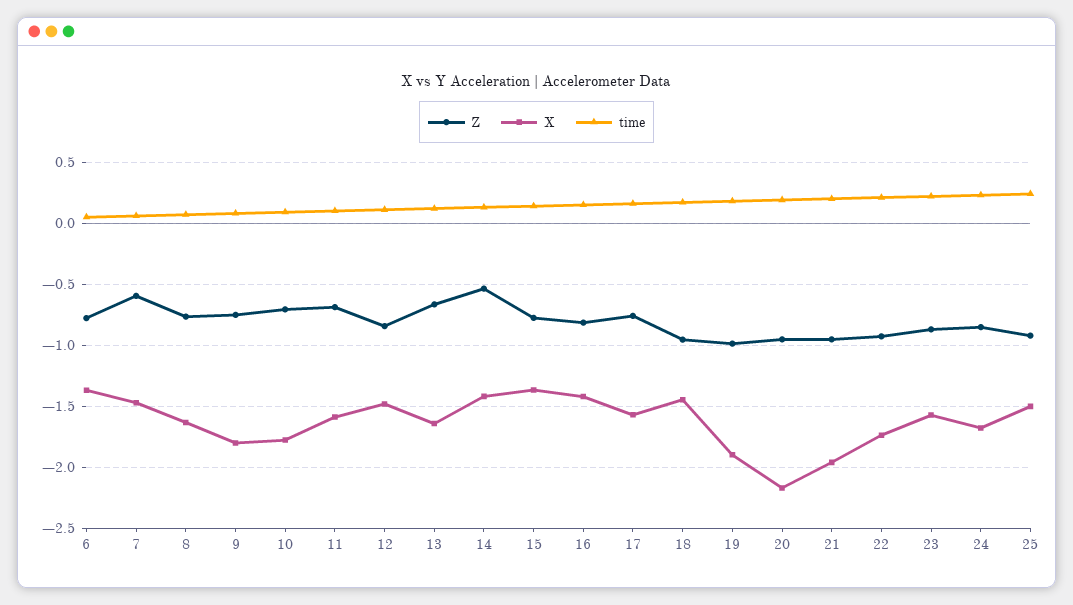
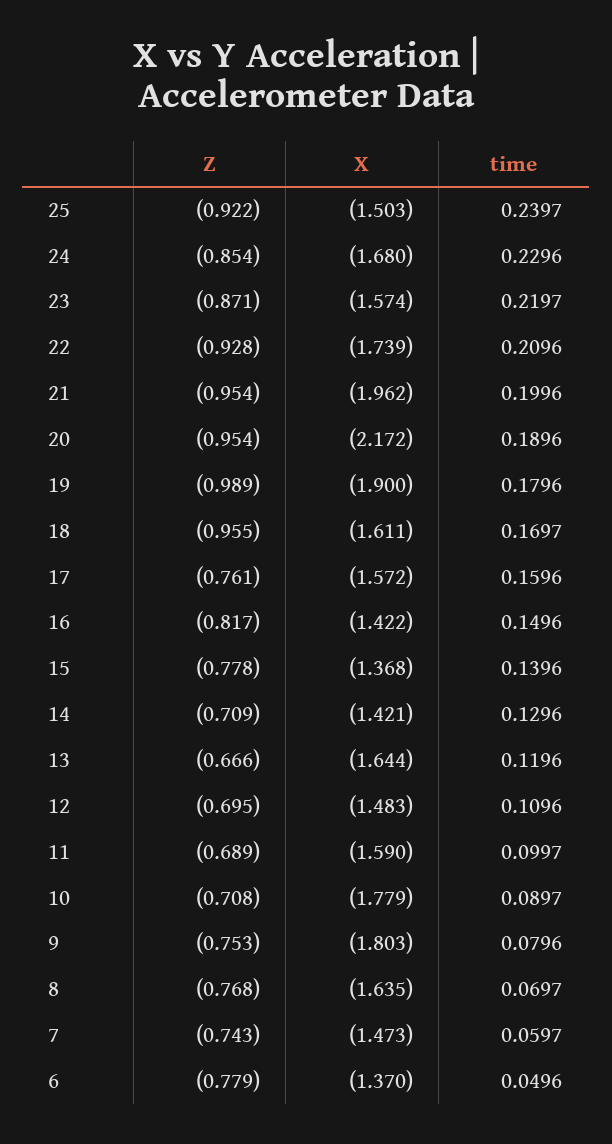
  {
    "Z": {
      "6": -0.779,
-     "7": -0.6,
+     "7": -0.743,
      "8": -0.768,
      "9": -0.753,
      "10": -0.708,
      "11": -0.689,
-     "12": -0.85,
+     "12": -0.695,
      "13": -0.666,
-     "14": -0.55,
+     "14": -0.709,
      "15": -0.778,
      "16": -0.817,
      "17": -0.761,
      "18": -0.955,
      "19": -0.989,
      "20": -0.954,
      "21": -0.954,
      "22": -0.928,
      "23": -0.871,
      "24": -0.854,
      "25": -0.922
    },
    "X": {
      "6": -1.37,
      "7": -1.473,
      "8": -1.635,
      "9": -1.803,
      "10": -1.779,
      "11": -1.59,
      "12": -1.483,
      "13": -1.644,
      "14": -1.421,
      "15": -1.368,
      "16": -1.422,
      "17": -1.572,
-     "18": -1.45,
+     "18": -1.611,
      "19": -1.9,
      "20": -2.172,
      "21": -1.962,
      "22": -1.739,
      "23": -1.574,
      "24": -1.68,
      "25": -1.503
    },
    "time": {
      "6": 0.0496,
      "7": 0.0597,
      "8": 0.0697,
      "9": 0.0796,
      "10": 0.0897,
      "11": 0.0997,
      "12": 0.1096,
      "13": 0.1196,
      "14": 0.1296,
      "15": 0.1396,
      "16": 0.1496,
      "17": 0.1596,
      "18": 0.1697,
      "19": 0.1796,
      "20": 0.1896,
      "21": 0.1996,
      "22": 0.2096,
      "23": 0.2197,
      "24": 0.2296,
      "25": 0.2397
    }
  }

